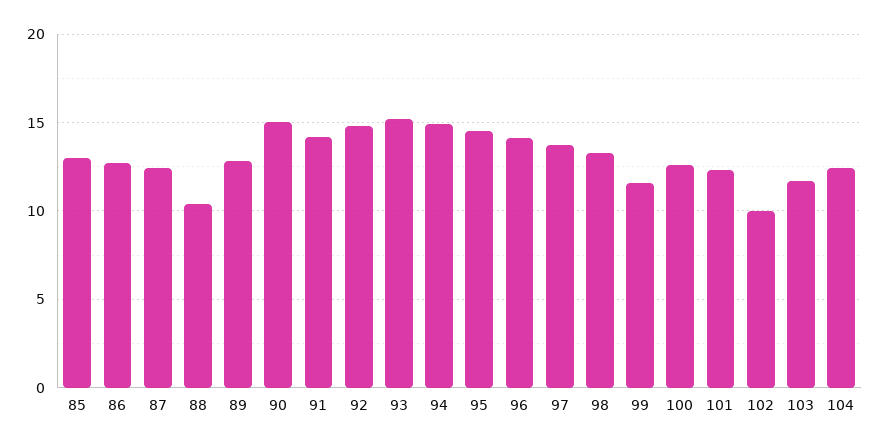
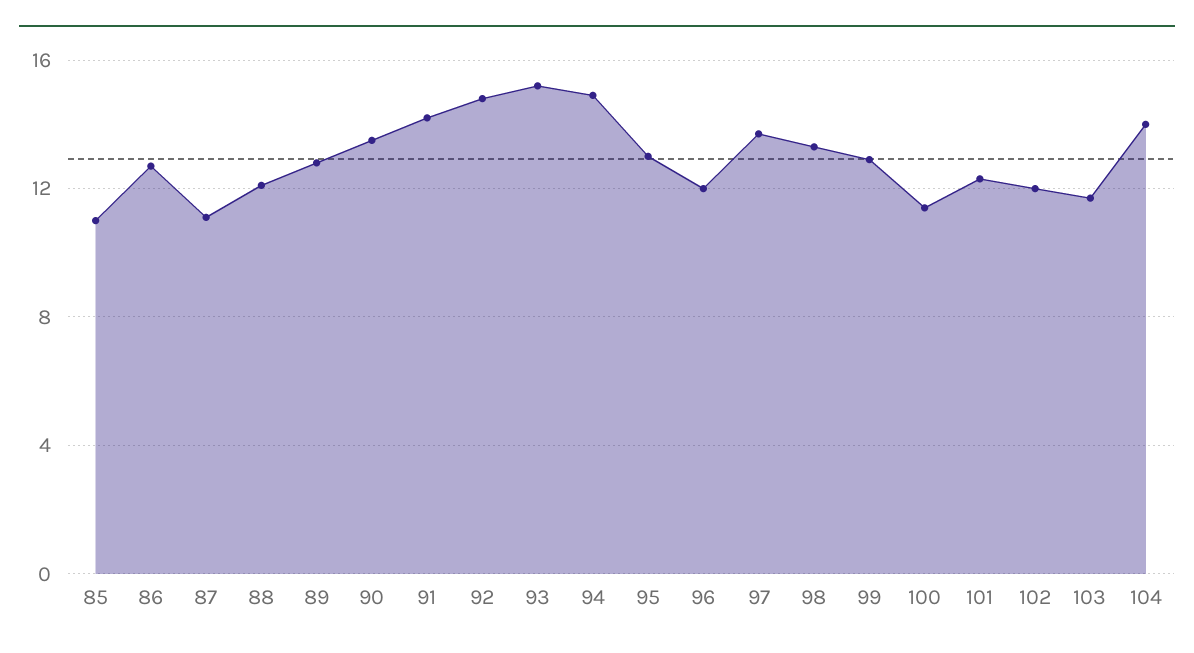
  {
-   "85": 13,
+   "85": 11,
    "86": 12.5,
-   "87": 12.5,
+   "87": 11,
-   "88": 10.5,
+   "88": 12,
    "89": 13,
-   "90": 15,
+   "90": 13.5,
    "91": 14,
    "92": 15,
    "93": 15,
    "94": 15,
-   "95": 14.5,
+   "95": 13,
-   "96": 14,
+   "96": 12,
    "97": 13.5,
    "98": 13.5,
-   "99": 11.5,
+   "99": 13,
-   "100": 12.5,
+   "100": 11.5,
    "101": 12.5,
-   "102": 10,
+   "102": 12,
    "103": 11.5,
-   "104": 12.5
+   "104": 14
  }

